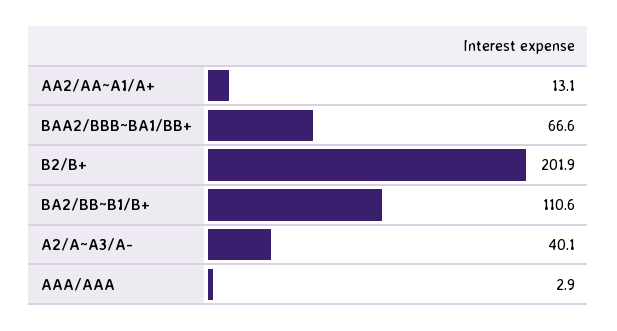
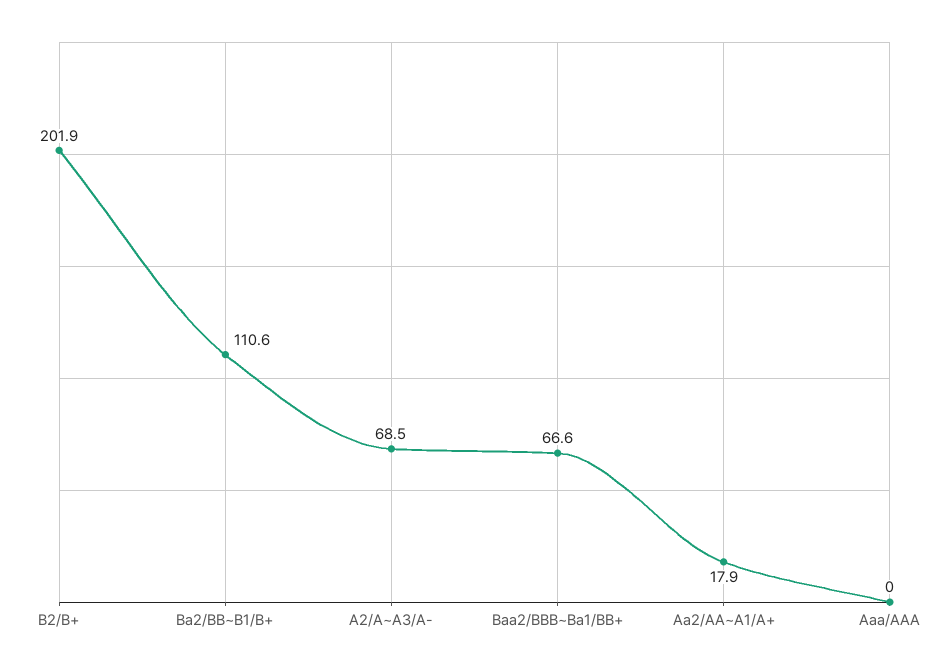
  {
-   "AA2/AA~A1/A+": 13.1,
+   "AA2/AA~A1/A+": 17.9,
    "BAA2/BBB~BA1/BB+": 66.6,
    "B2/B+": 201.9,
    "BA2/BB~B1/B+": 110.6,
-   "A2/A~A3/A-": 40.1,
+   "A2/A~A3/A-": 68.5,
-   "AAA/AAA": 2.9
+   "AAA/AAA": 0
  }

